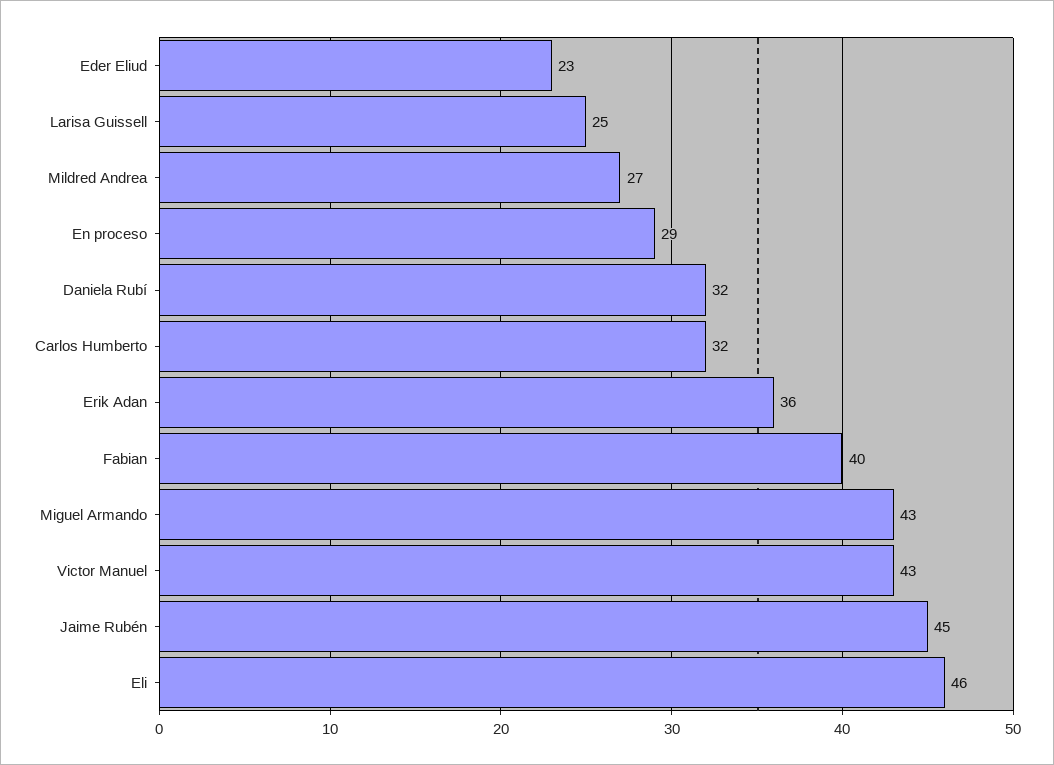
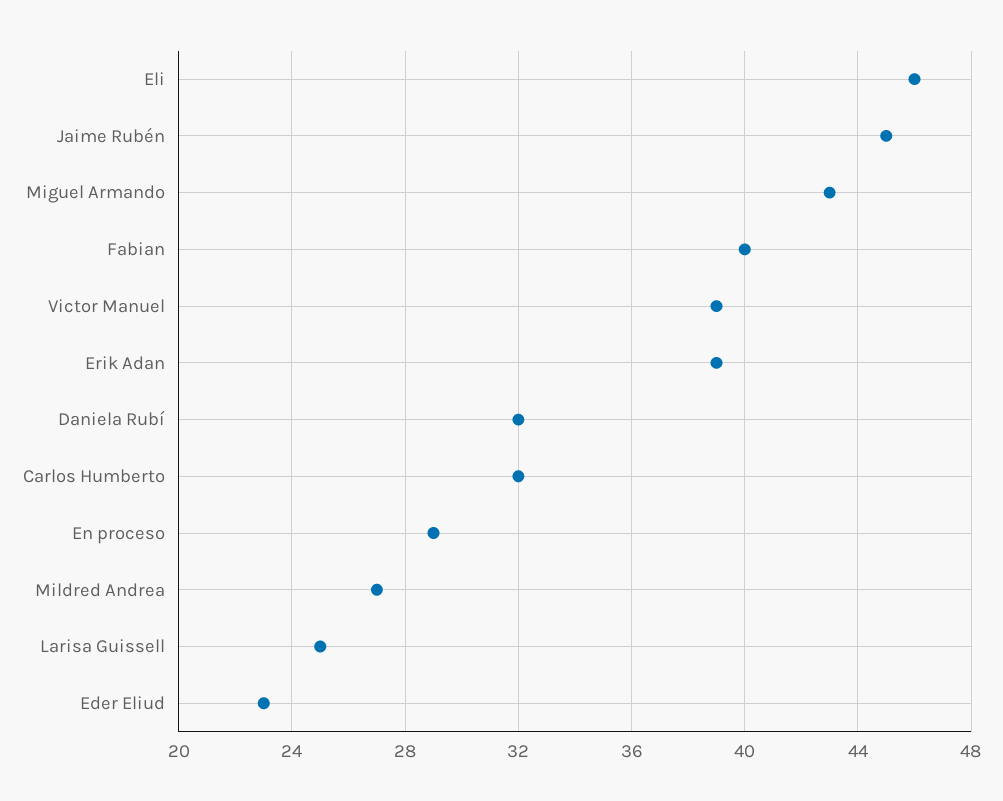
  {
    "Eder Eliud": 23,
    "Larisa Guissell": 25,
    "Mildred Andrea": 27,
    "En proceso": 29,
    "Daniela Rubí": 32,
    "Carlos Humberto": 32,
-   "Erik Adan": 36,
+   "Erik Adan": 39,
    "Fabian": 40,
    "Miguel Armando": 43,
-   "Victor Manuel": 43,
+   "Victor Manuel": 39,
    "Jaime Rubén": 45,
    "Eli": 46
  }

